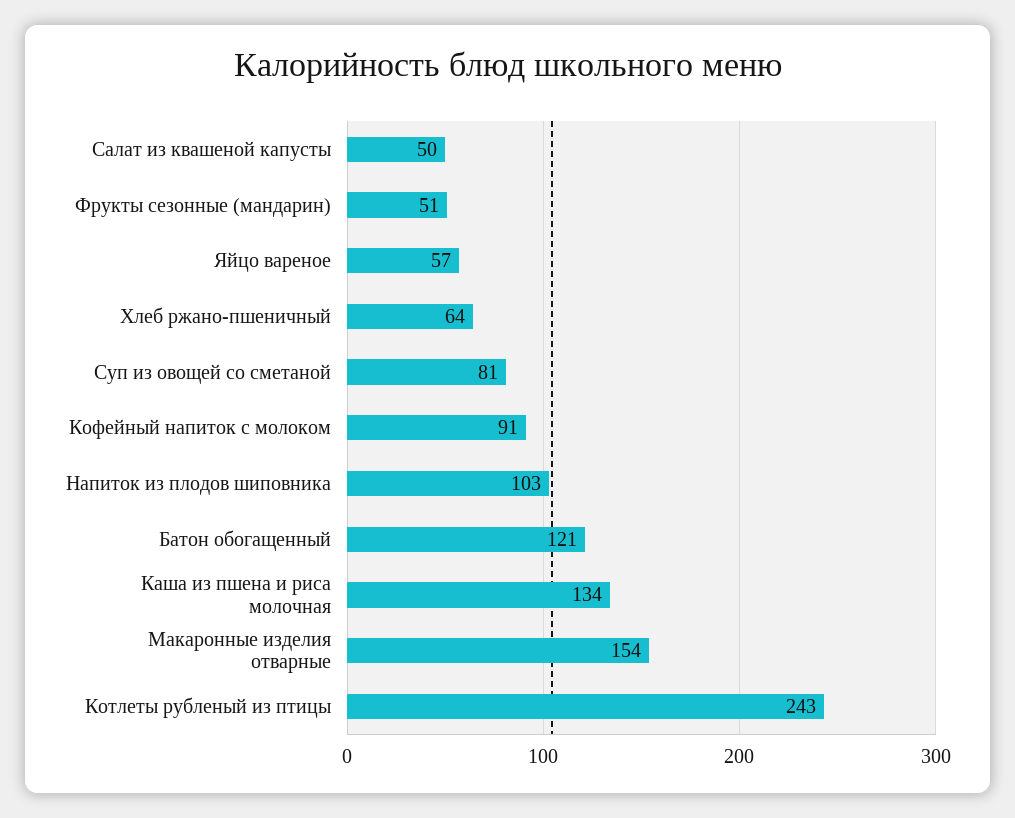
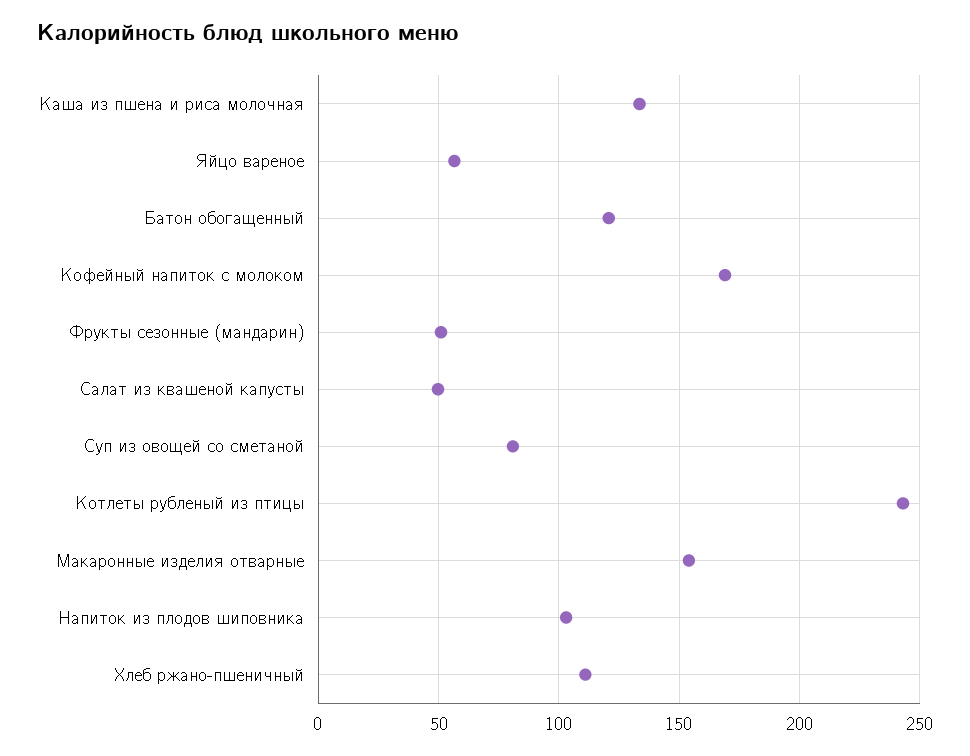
  {
    "Салат из квашеной капусты": 50,
    "Фрукты сезонные (мандарин)": 51,
    "Яйцо вареное": 57,
-   "Хлеб ржано-пшеничный": 64,
+   "Хлеб ржано-пшеничный": 110,
    "Суп из овощей со сметаной": 81,
-   "Кофейный напиток с молоком": 91,
+   "Кофейный напиток с молоком": 170,
    "Напиток из плодов шиповника": 103,
    "Батон обогащенный": 121,
    "Каша из пшена и риса молочная": 134,
    "Макаронные изделия отварные": 154,
    "Котлеты рубленый из птицы": 243
  }

